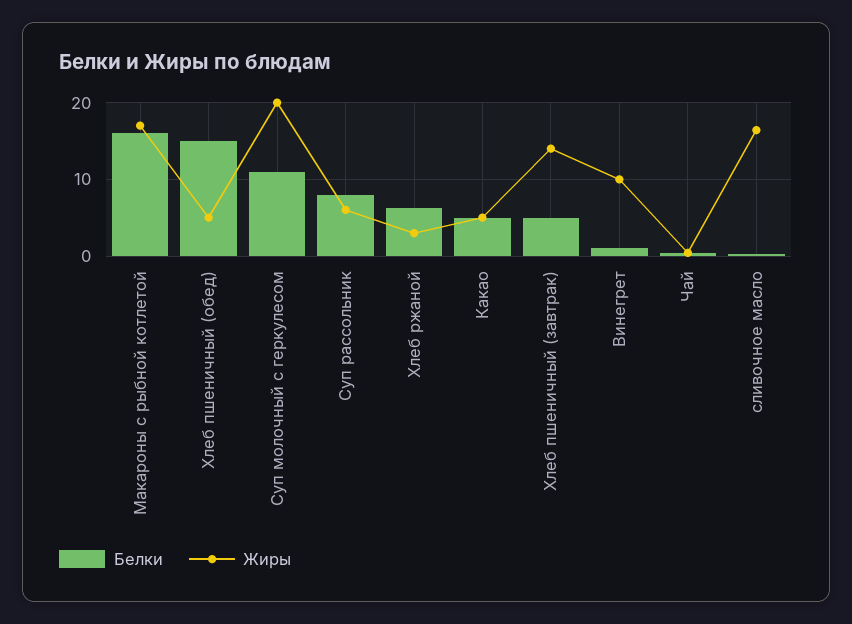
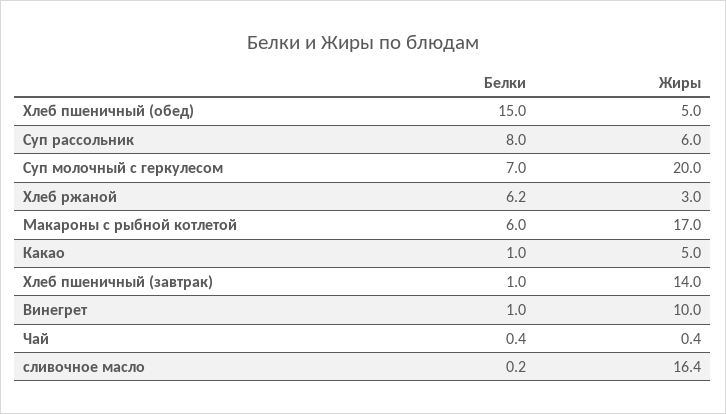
  {
    "Белки": {
-     "Макароны с рыбной котлетой": 16,
+     "Макароны с рыбной котлетой": 6,
      "Хлеб пшеничный (обед)": 15,
-     "Суп молочный с геркулесом": 11,
+     "Суп молочный с геркулесом": 7,
      "Суп рассольник": 8,
      "Хлеб ржаной": 6.2,
-     "Какао": 5,
+     "Какао": 1,
-     "Хлеб пшеничный (завтрак)": 5,
+     "Хлеб пшеничный (завтрак)": 1,
      "Винегрет": 1,
      "Чай": 0.4,
      "сливочное масло": 0.2
    },
    "Жиры": {
      "Макароны с рыбной котлетой": 17,
      "Хлеб пшеничный (обед)": 5,
      "Суп молочный с геркулесом": 20,
      "Суп рассольник": 6,
      "Хлеб ржаной": 3,
      "Какао": 5,
      "Хлеб пшеничный (завтрак)": 14,
      "Винегрет": 10,
      "Чай": 0.4,
      "сливочное масло": 16.4
    }
  }

